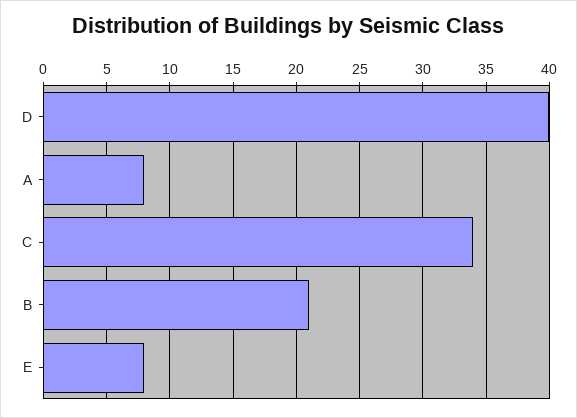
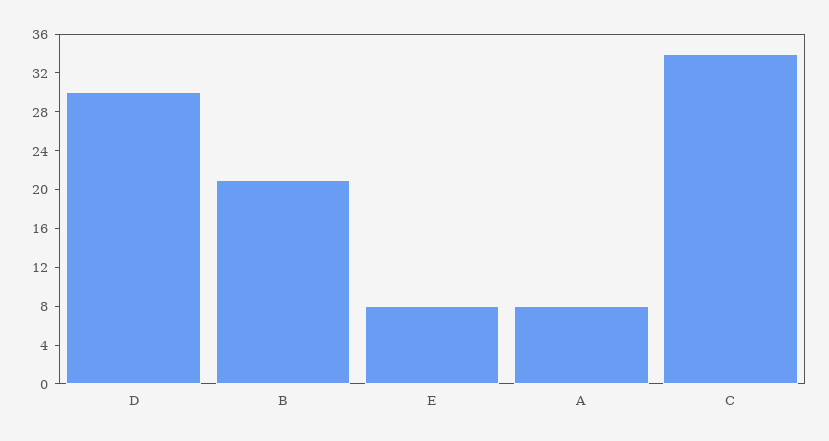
  {
-   "D": 40,
+   "D": 30,
    "A": 8,
    "C": 34,
    "B": 21,
    "E": 8
  }

